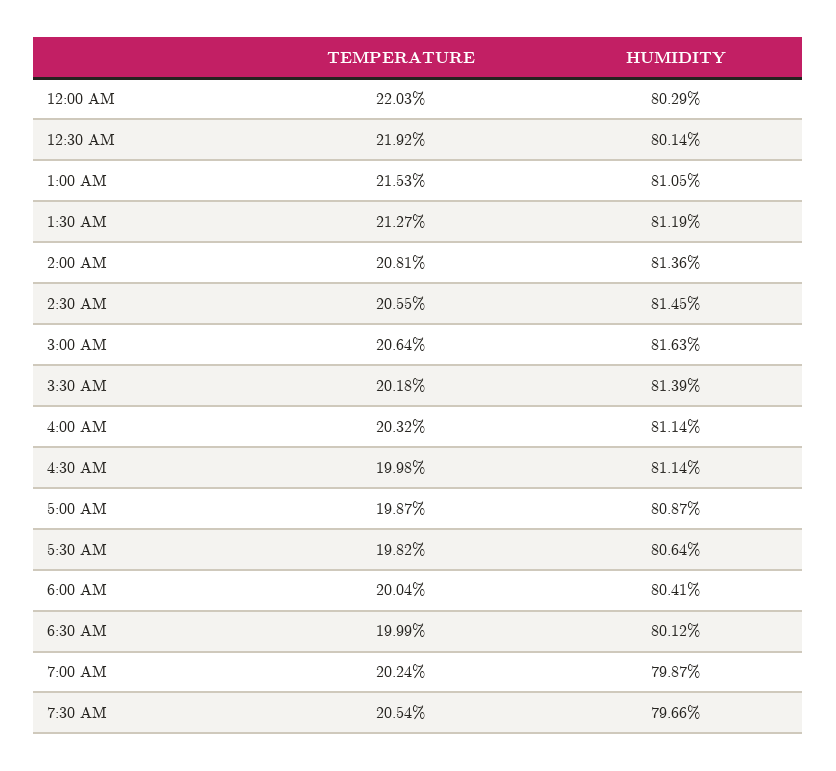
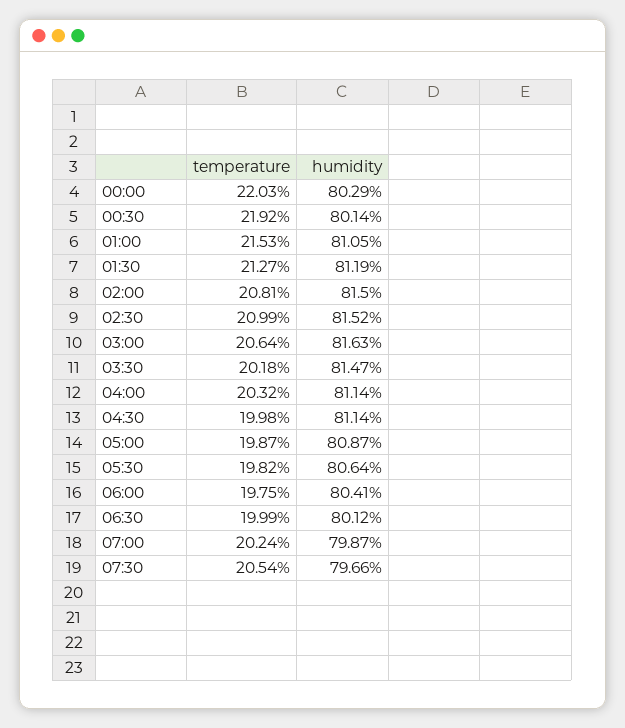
  {
    "TEMPERATURE": {
      "12:00 AM": 22.03,
      "12:30 AM": 21.92,
      "1:00 AM": 21.53,
      "1:30 AM": 21.27,
      "2:00 AM": 20.81,
-     "2:30 AM": 20.55,
+     "2:30 AM": 20.99,
      "3:00 AM": 20.64,
      "3:30 AM": 20.18,
      "4:00 AM": 20.32,
      "4:30 AM": 19.98,
      "5:00 AM": 19.87,
      "5:30 AM": 19.82,
-     "6:00 AM": 20.04,
+     "6:00 AM": 19.75,
      "6:30 AM": 19.99,
      "7:00 AM": 20.24,
      "7:30 AM": 20.54
    },
    "HUMIDITY": {
      "12:00 AM": 80.29,
      "12:30 AM": 80.14,
      "1:00 AM": 81.05,
      "1:30 AM": 81.19,
-     "2:00 AM": 81.36,
+     "2:00 AM": 81.5,
-     "2:30 AM": 81.45,
+     "2:30 AM": 81.52,
      "3:00 AM": 81.63,
-     "3:30 AM": 81.39,
+     "3:30 AM": 81.47,
      "4:00 AM": 81.14,
      "4:30 AM": 81.14,
      "5:00 AM": 80.87,
      "5:30 AM": 80.64,
      "6:00 AM": 80.41,
      "6:30 AM": 80.12,
      "7:00 AM": 79.87,
      "7:30 AM": 79.66
    }
  }

